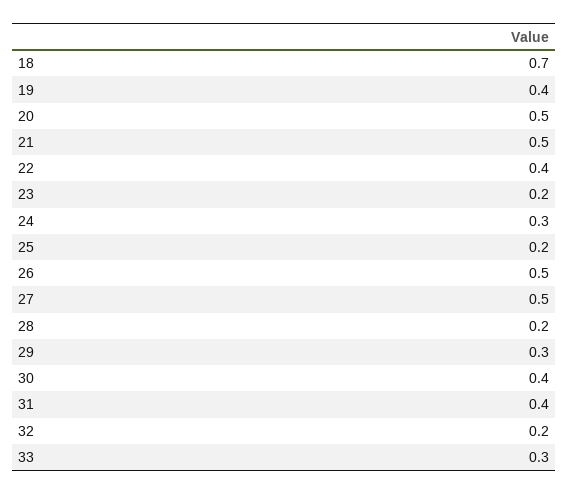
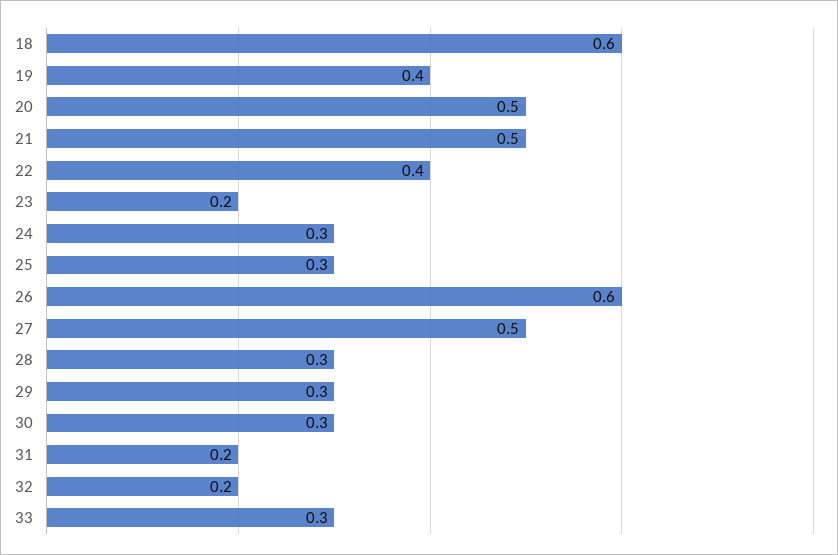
  {
-   "18": 0.7,
+   "18": 0.6,
    "19": 0.4,
    "20": 0.5,
    "21": 0.5,
    "22": 0.4,
    "23": 0.2,
    "24": 0.3,
-   "25": 0.2,
+   "25": 0.3,
-   "26": 0.5,
+   "26": 0.6,
    "27": 0.5,
-   "28": 0.2,
+   "28": 0.3,
    "29": 0.3,
-   "30": 0.4,
+   "30": 0.3,
-   "31": 0.4,
+   "31": 0.2,
    "32": 0.2,
    "33": 0.3
  }

